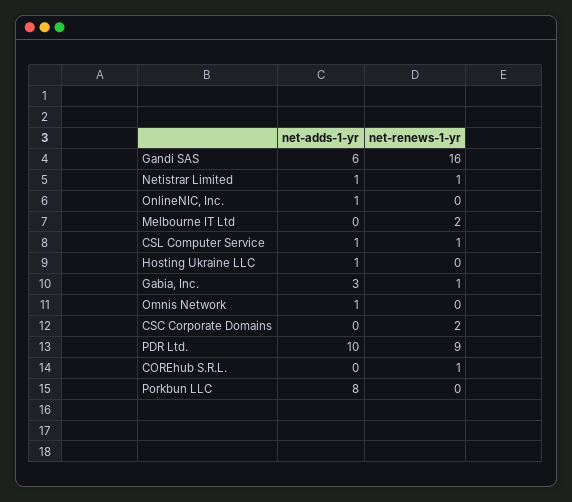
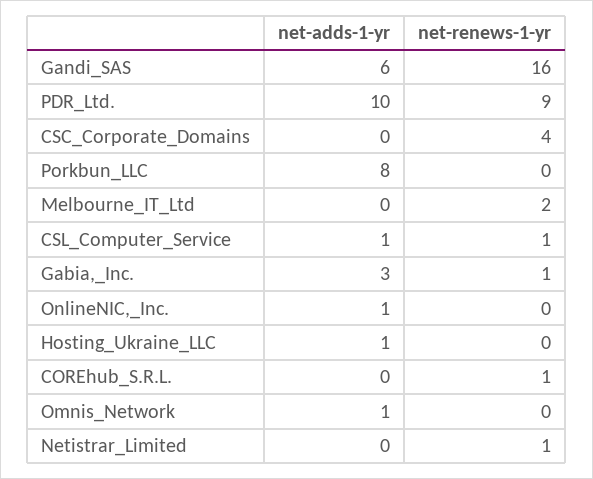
  {
    "net-adds-1-yr": {
      "Gandi SAS": 6,
-     "Netistrar Limited": 1,
+     "Netistrar Limited": 0,
      "OnlineNIC, Inc.": 1,
      "Melbourne IT Ltd": 0,
      "CSL Computer Service": 1,
      "Hosting Ukraine LLC": 1,
      "Gabia, Inc.": 3,
      "Omnis Network": 1,
      "CSC Corporate Domains": 0,
      "PDR Ltd.": 10,
      "COREhub S.R.L.": 0,
      "Porkbun LLC": 8
    },
    "net-renews-1-yr": {
      "Gandi SAS": 16,
      "Netistrar Limited": 1,
      "OnlineNIC, Inc.": 0,
      "Melbourne IT Ltd": 2,
      "CSL Computer Service": 1,
      "Hosting Ukraine LLC": 0,
      "Gabia, Inc.": 1,
      "Omnis Network": 0,
-     "CSC Corporate Domains": 2,
+     "CSC Corporate Domains": 4,
      "PDR Ltd.": 9,
      "COREhub S.R.L.": 1,
      "Porkbun LLC": 0
    }
  }

